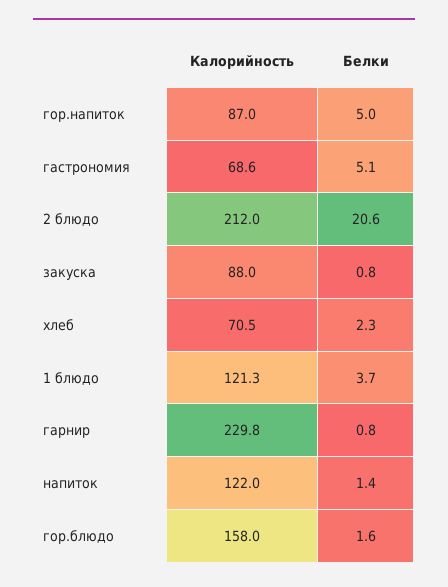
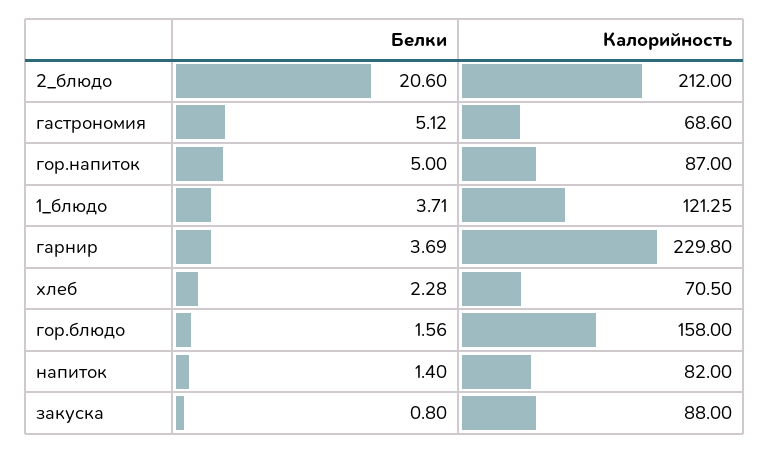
  {
    "Калорийность": {
      "гор.напиток": 87,
      "гастрономия": 68.6,
      "2 блюдо": 212,
      "закуска": 88,
      "хлеб": 70.5,
      "1 блюдо": 121.25,
      "гарнир": 229.8,
-     "напиток": 122,
+     "напиток": 82,
      "гор.блюдо": 158
    },
    "Белки": {
      "гор.напиток": 5,
      "гастрономия": 5.12,
      "2 блюдо": 20.6,
      "закуска": 0.8,
      "хлеб": 2.28,
      "1 блюдо": 3.71,
-     "гарнир": 0.8,
+     "гарнир": 3.69,
      "напиток": 1.4,
      "гор.блюдо": 1.56
    }
  }

